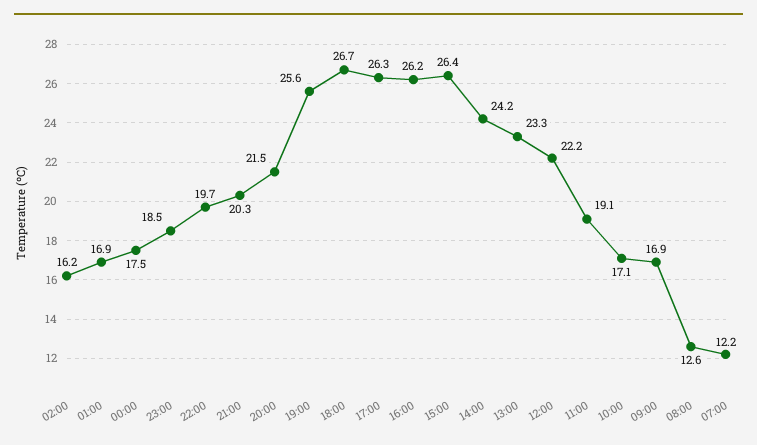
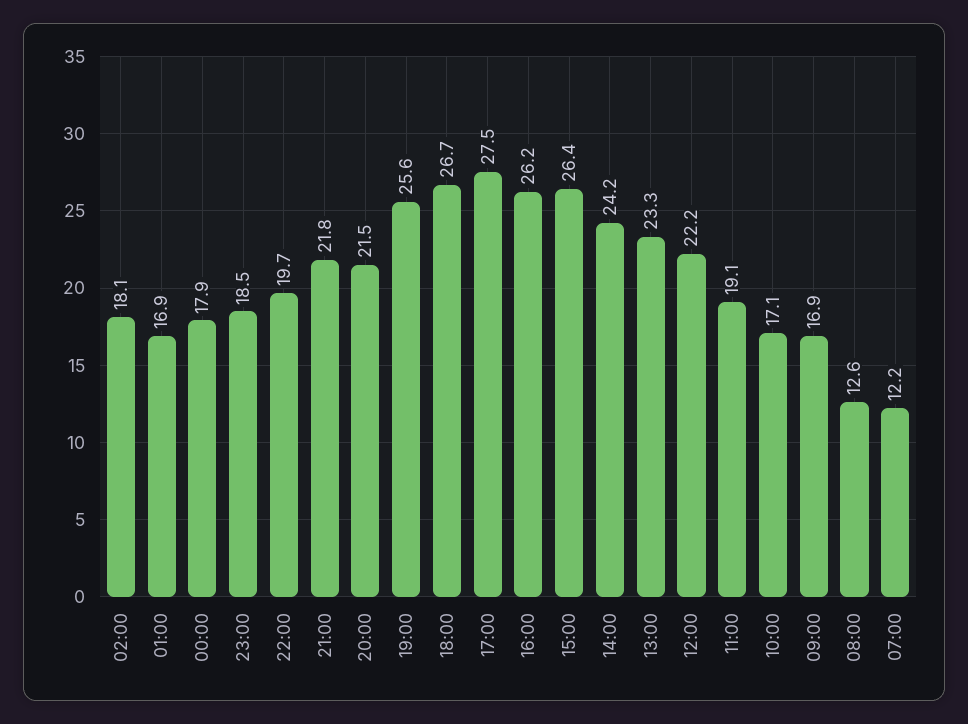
  {
-   "02:00": 16.2,
+   "02:00": 18.1,
    "01:00": 16.9,
-   "00:00": 17.5,
+   "00:00": 17.9,
    "23:00": 18.5,
    "22:00": 19.7,
-   "21:00": 20.3,
+   "21:00": 21.8,
    "20:00": 21.5,
    "19:00": 25.6,
    "18:00": 26.7,
-   "17:00": 26.3,
+   "17:00": 27.5,
    "16:00": 26.2,
    "15:00": 26.4,
    "14:00": 24.2,
    "13:00": 23.3,
    "12:00": 22.2,
    "11:00": 19.1,
    "10:00": 17.1,
    "09:00": 16.9,
    "08:00": 12.6,
    "07:00": 12.2
  }

